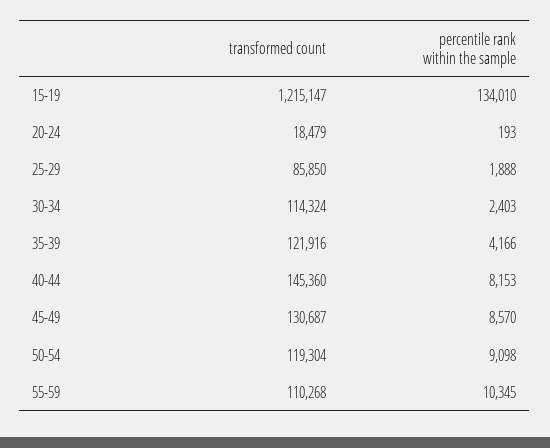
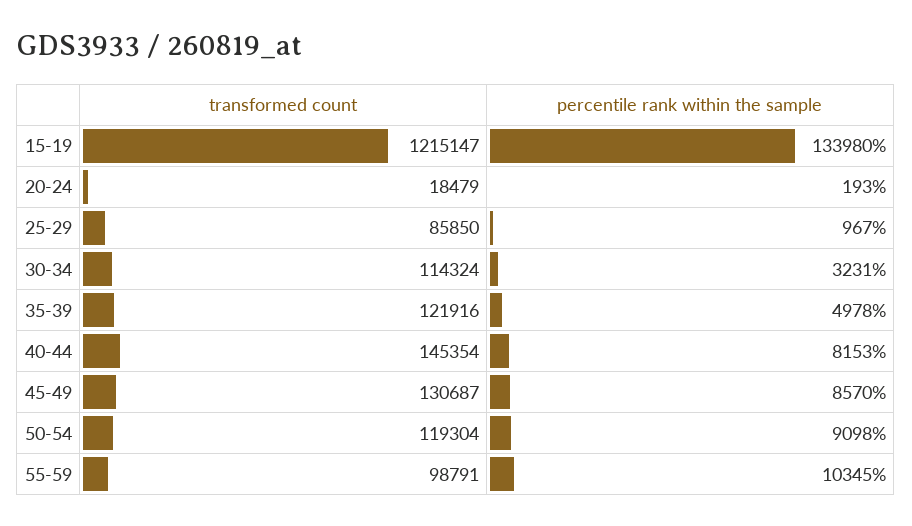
  {
    "transformed count": {
      "15-19": 1215147,
      "20-24": 18479,
      "25-29": 85850,
      "30-34": 114324,
      "35-39": 121916,
-     "40-44": 145360,
+     "40-44": 145354,
      "45-49": 130687,
      "50-54": 119304,
-     "55-59": 110268
+     "55-59": 98791
    },
    "percentile rank within the sample": {
-     "15-19": 134010,
+     "15-19": 133980,
      "20-24": 193,
-     "25-29": 1888,
+     "25-29": 967,
-     "30-34": 2403,
+     "30-34": 3231,
-     "35-39": 4166,
+     "35-39": 4978,
      "40-44": 8153,
      "45-49": 8570,
      "50-54": 9098,
      "55-59": 10345
    }
  }

